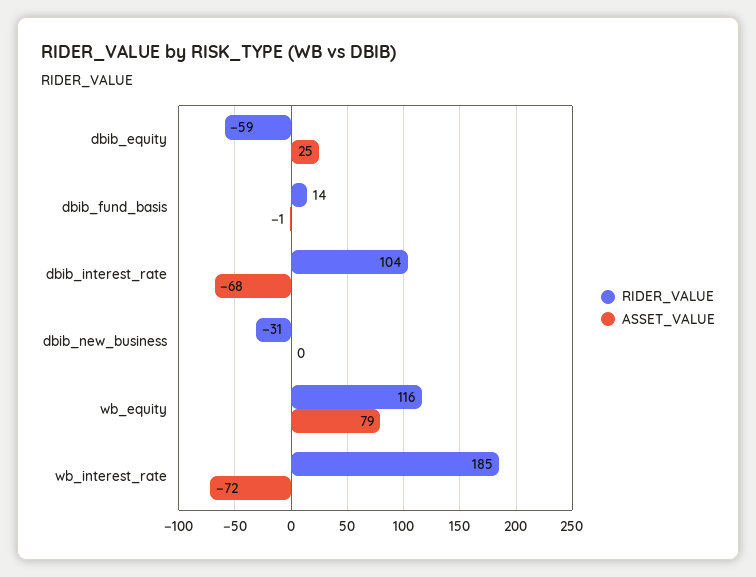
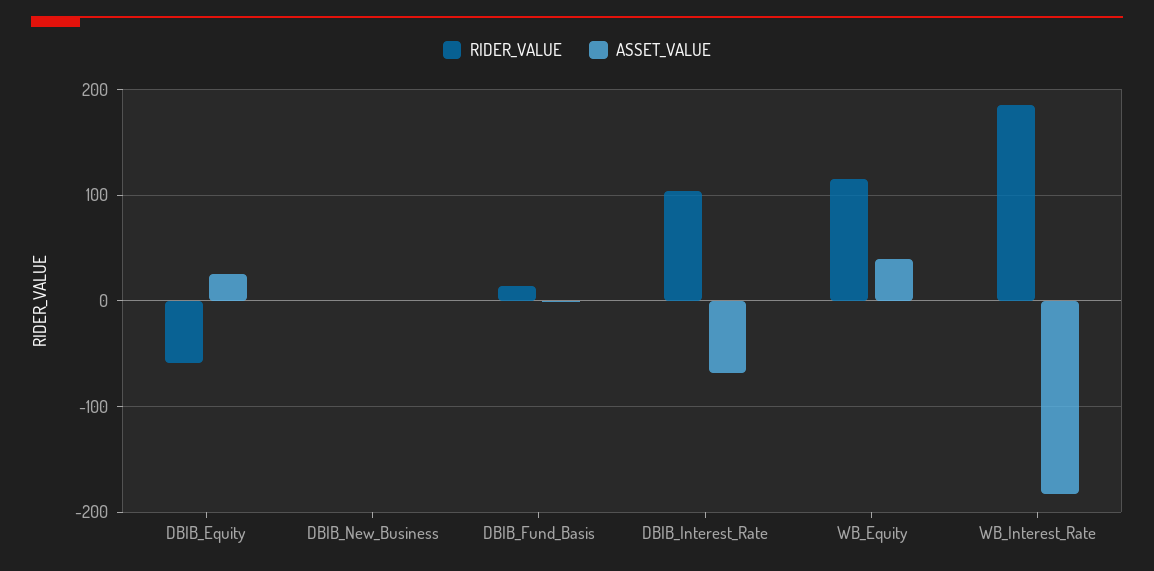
  {
    "RIDER_VALUE": {
      "dbib_equity": -59,
      "dbib_fund_basis": 14,
      "dbib_interest_rate": 104,
-     "dbib_new_business": -31,
+     "dbib_new_business": 0,
      "wb_equity": 116,
      "wb_interest_rate": 185
    },
    "ASSET_VALUE": {
      "dbib_equity": 25,
      "dbib_fund_basis": -1,
      "dbib_interest_rate": -68,
      "dbib_new_business": 0,
-     "wb_equity": 79,
+     "wb_equity": 40,
-     "wb_interest_rate": -72
+     "wb_interest_rate": -180
    }
  }

